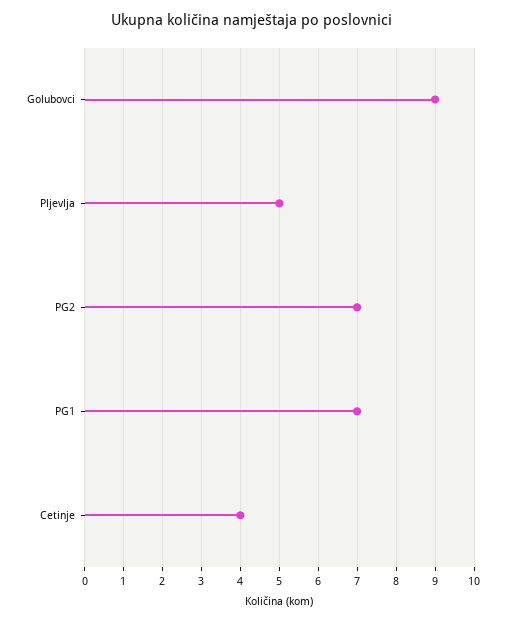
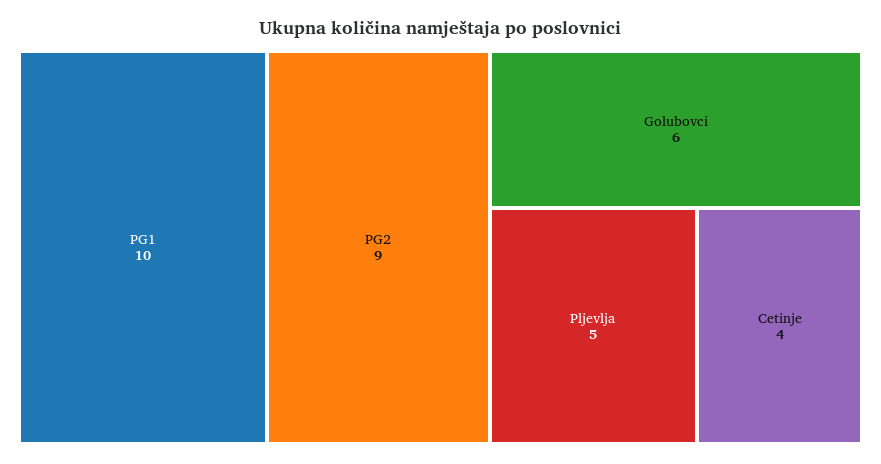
  {
-   "Golubovci": 9,
+   "Golubovci": 6,
    "Pljevlja": 5,
-   "PG2": 7,
+   "PG2": 9,
-   "PG1": 7,
+   "PG1": 10,
    "Cetinje": 4
  }

